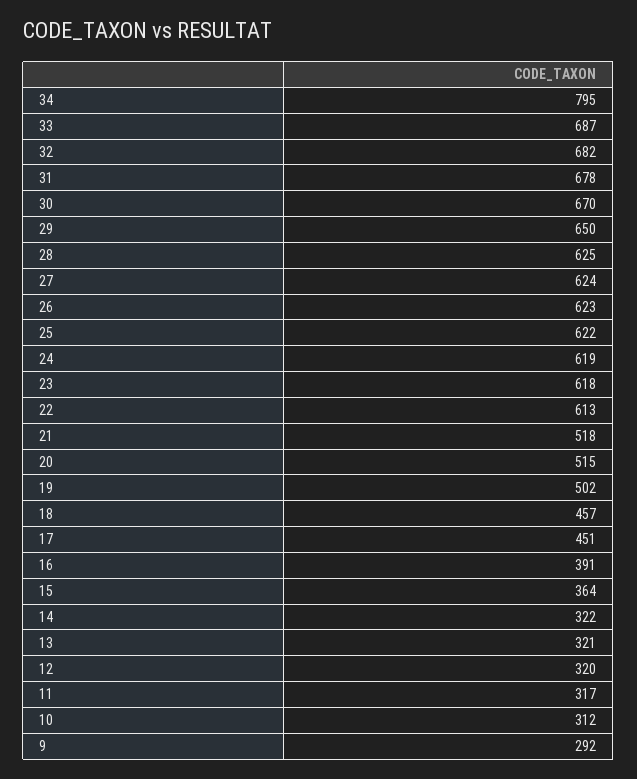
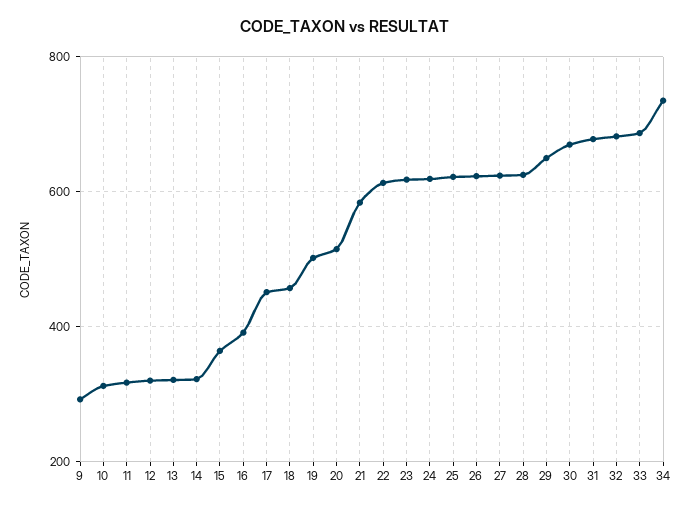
  {
-   "34": 795,
+   "34": 740,
    "33": 687,
    "32": 682,
    "31": 678,
    "30": 670,
    "29": 650,
    "28": 625,
    "27": 624,
    "26": 623,
    "25": 622,
    "24": 619,
    "23": 618,
    "22": 613,
-   "21": 518,
+   "21": 580,
    "20": 515,
    "19": 502,
    "18": 457,
    "17": 451,
    "16": 391,
    "15": 364,
    "14": 322,
    "13": 321,
    "12": 320,
    "11": 317,
    "10": 312,
    "9": 292
  }

